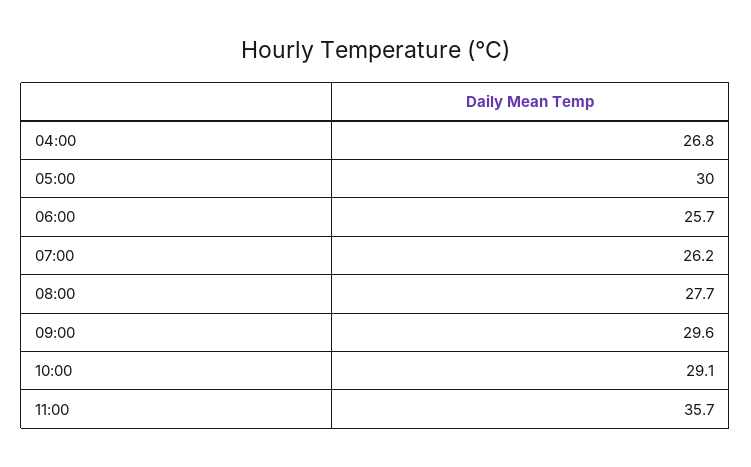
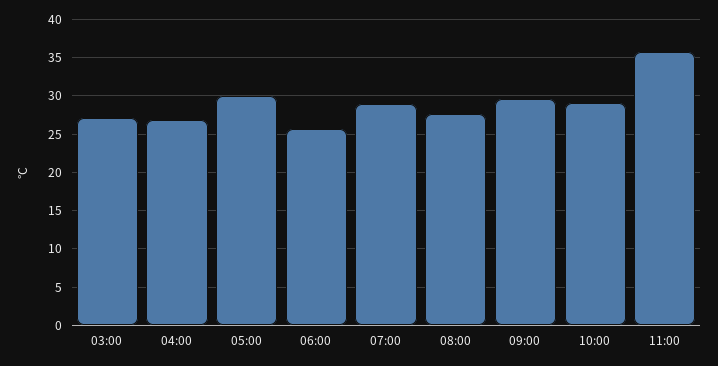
  {
    "04:00": 26.8,
    "05:00": 30,
    "06:00": 25.7,
-   "07:00": 26.2,
+   "07:00": 29,
    "08:00": 27.7,
    "09:00": 29.6,
    "10:00": 29.1,
-   "11:00": 35.7
+   "11:00": 35.7,
+   "03:00": 27
  }

